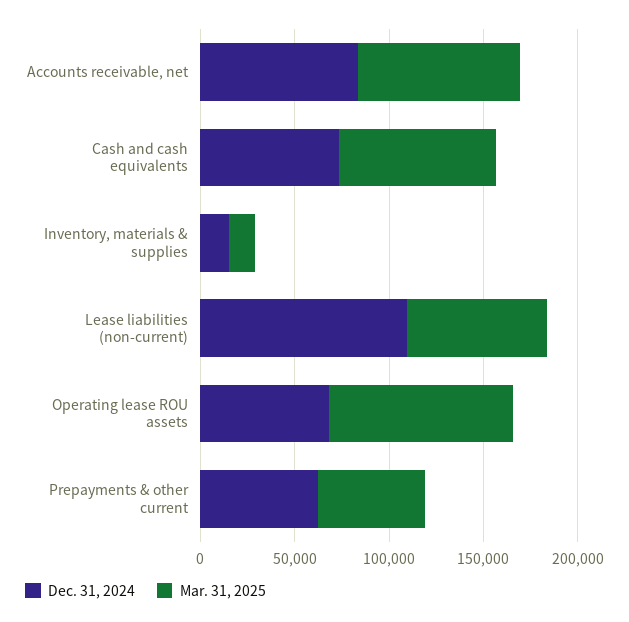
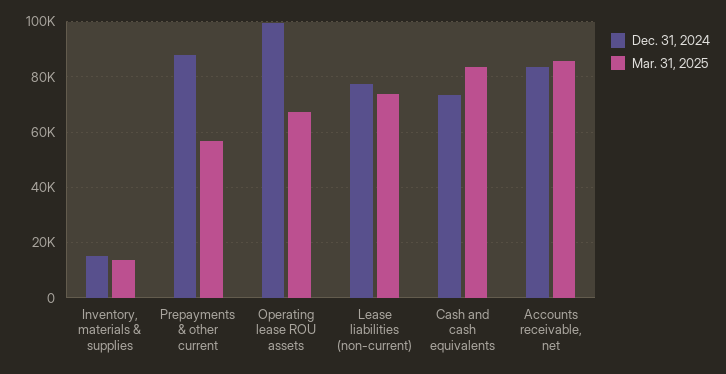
  {
    "Dec. 31, 2024": {
      "Accounts receivable, net": 82500,
      "Cash and cash equivalents": 72500,
      "Inventory, materials & supplies": 15000,
-     "Lease liabilities (non-current)": 110000,
+     "Lease liabilities (non-current)": 77500,
-     "Operating lease ROU assets": 70000,
+     "Operating lease ROU assets": 100000,
-     "Prepayments & other current": 60000
+     "Prepayments & other current": 87500
    },
    "Mar. 31, 2025": {
      "Accounts receivable, net": 85000,
      "Cash and cash equivalents": 82500,
      "Inventory, materials & supplies": 12500,
      "Lease liabilities (non-current)": 75000,
-     "Operating lease ROU assets": 100000,
+     "Operating lease ROU assets": 67500,
      "Prepayments & other current": 57500
    }
  }

